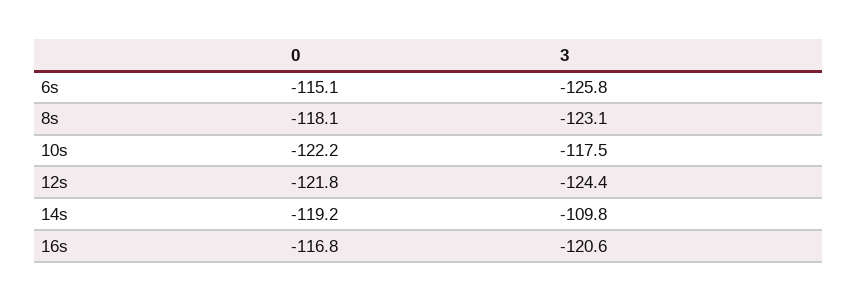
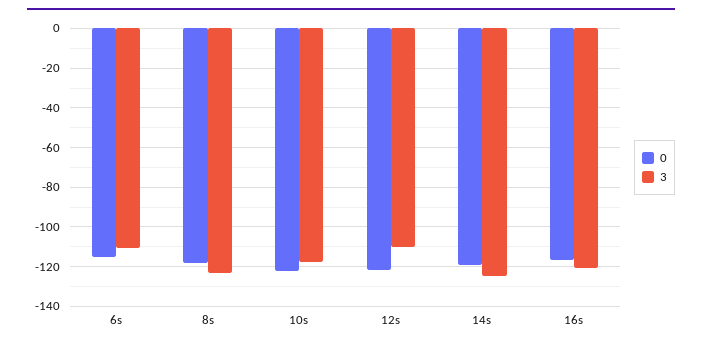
  {
    "0": {
      "6s": -115.1,
      "8s": -118.1,
      "10s": -122.2,
      "12s": -121.8,
      "14s": -119.2,
      "16s": -116.8
    },
    "3": {
-     "6s": -125.8,
+     "6s": -110,
      "8s": -123.1,
      "10s": -117.5,
-     "12s": -124.4,
+     "12s": -110,
-     "14s": -109.8,
+     "14s": -125,
      "16s": -120.6
    }
  }

